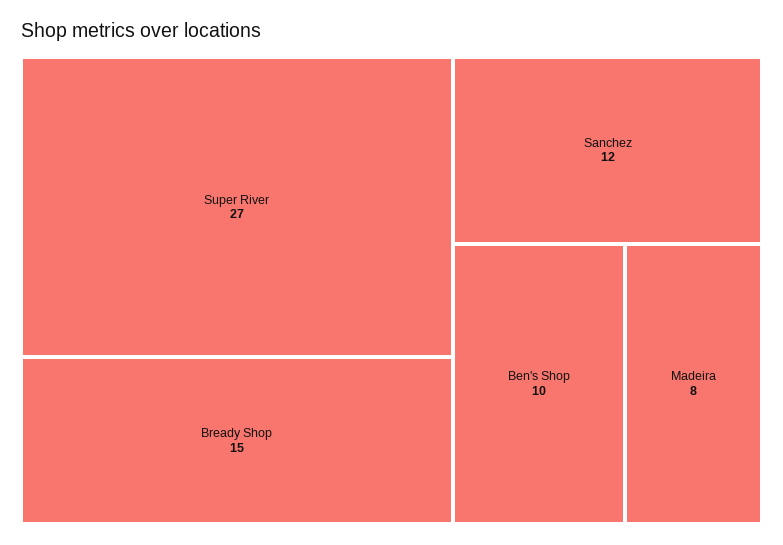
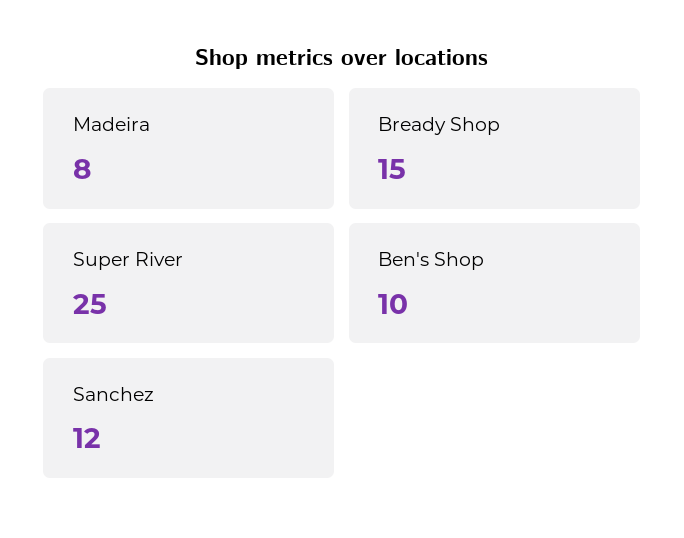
  {
-   "Super River": 27,
+   "Super River": 25,
    "Bready Shop": 15,
    "Sanchez": 12,
    "Ben's Shop": 10,
    "Madeira": 8
  }

